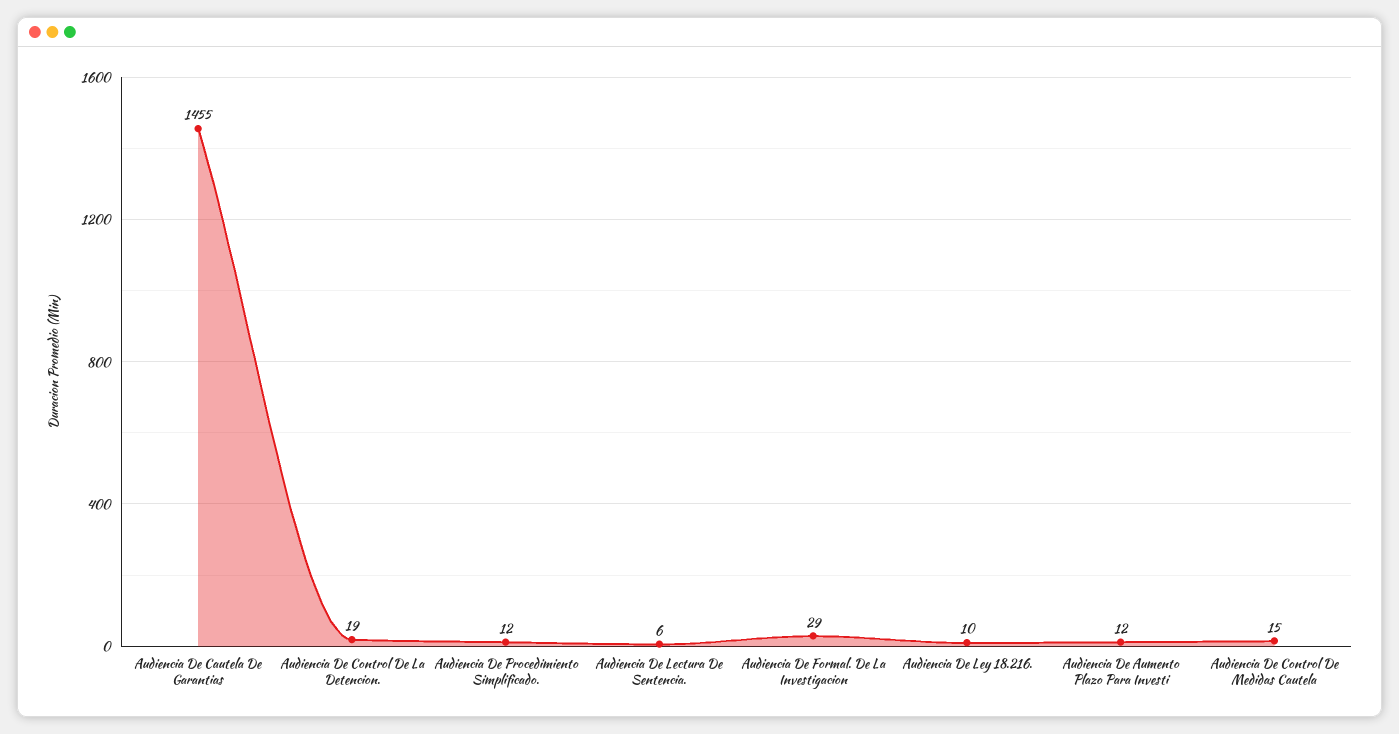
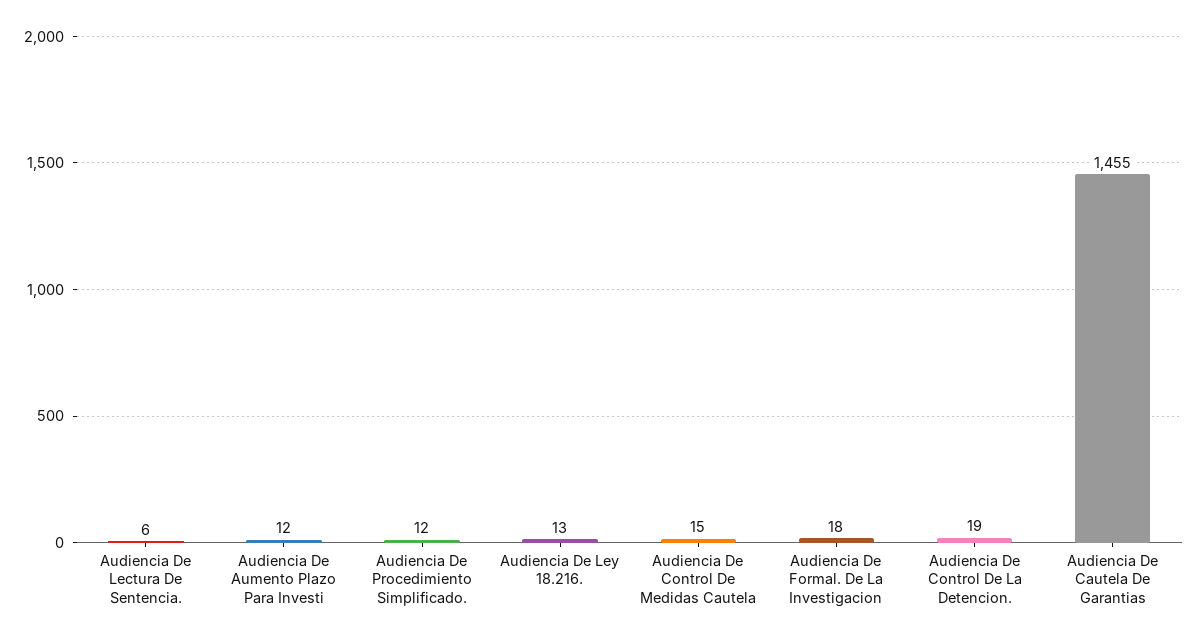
  {
    "Audiencia De Cautela De Garantias": 1455,
    "Audiencia De Control De La Detencion.": 19,
    "Audiencia De Procedimiento Simplificado.": 12,
    "Audiencia De Lectura De Sentencia.": 6,
-   "Audiencia De Formal. De La Investigacion": 29,
+   "Audiencia De Formal. De La Investigacion": 18,
-   "Audiencia De Ley 18.216.": 10,
+   "Audiencia De Ley 18.216.": 13,
    "Audiencia De Aumento Plazo Para Investi": 12,
    "Audiencia De Control De Medidas Cautela": 15
  }

